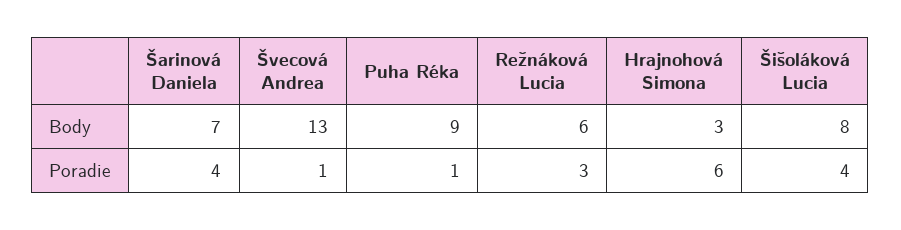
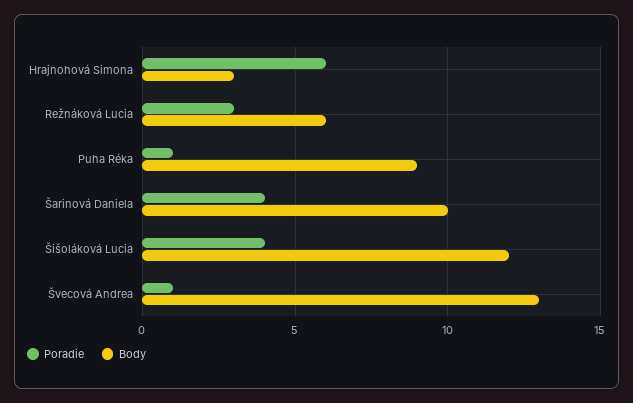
  {
    "Body": {
-     "Šarinová Daniela": 7,
+     "Šarinová Daniela": 10,
      "Švecová Andrea": 13,
      "Puha Réka": 9,
      "Režnáková Lucia": 6,
      "Hrajnohová Simona": 3,
-     "Šišoláková Lucia": 8
+     "Šišoláková Lucia": 12
    },
    "Poradie": {
      "Šarinová Daniela": 4,
      "Švecová Andrea": 1,
      "Puha Réka": 1,
      "Režnáková Lucia": 3,
      "Hrajnohová Simona": 6,
      "Šišoláková Lucia": 4
    }
  }

